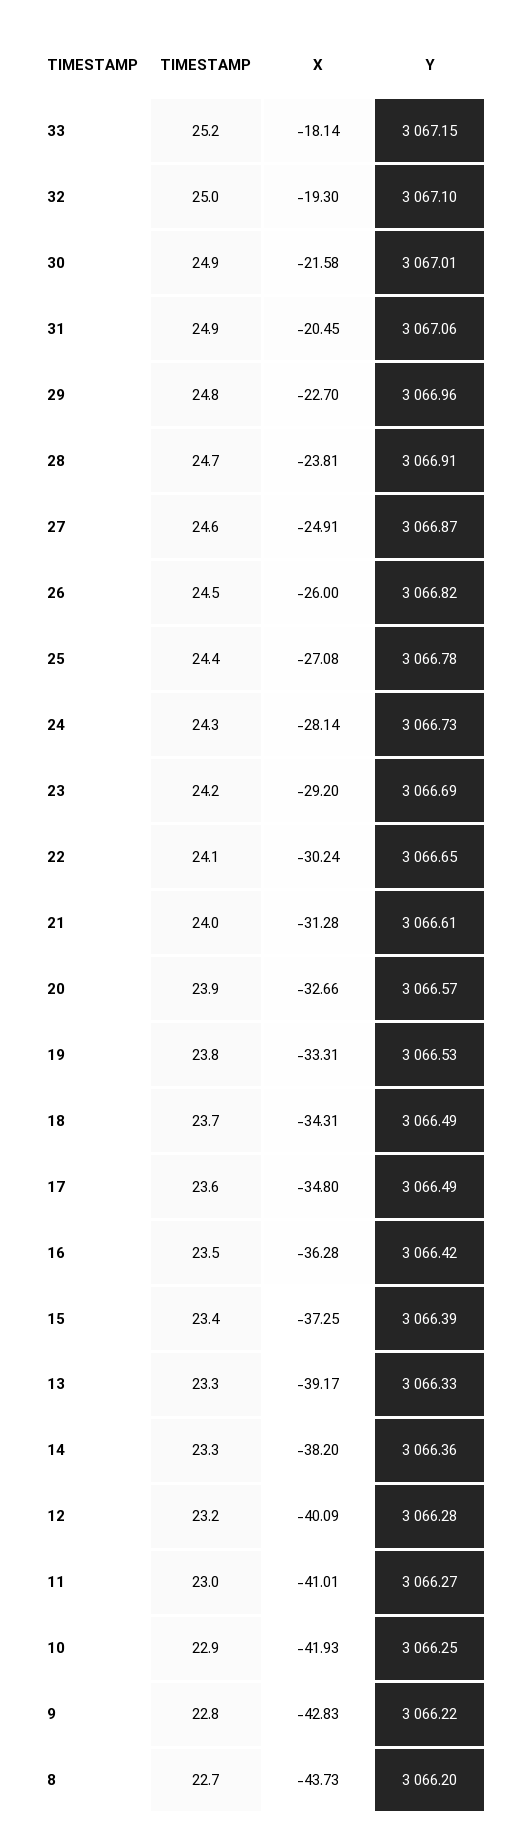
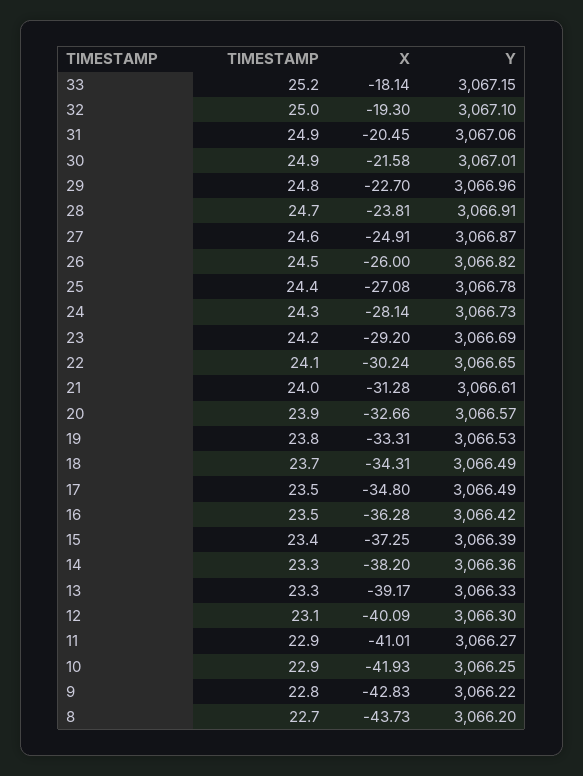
  {
    "TIMESTAMP": {
      "33": 25.2,
      "32": 25,
      "30": 24.9,
      "31": 24.9,
      "29": 24.8,
      "28": 24.7,
      "27": 24.6,
      "26": 24.5,
      "25": 24.4,
      "24": 24.3,
      "23": 24.2,
      "22": 24.1,
      "21": 24,
      "20": 23.9,
      "19": 23.8,
      "18": 23.7,
-     "17": 23.6,
+     "17": 23.5,
      "16": 23.5,
      "15": 23.4,
      "13": 23.3,
      "14": 23.3,
-     "12": 23.2,
+     "12": 23.1,
-     "11": 23,
+     "11": 22.9,
      "10": 22.9,
      "9": 22.8,
      "8": 22.7
    },
    "X": {
      "33": -18.14,
      "32": -19.3,
      "30": -21.58,
      "31": -20.45,
      "29": -22.7,
      "28": -23.81,
      "27": -24.91,
      "26": -26,
      "25": -27.08,
      "24": -28.14,
      "23": -29.2,
      "22": -30.24,
      "21": -31.28,
      "20": -32.66,
      "19": -33.31,
      "18": -34.31,
      "17": -34.8,
      "16": -36.28,
      "15": -37.25,
      "13": -39.17,
      "14": -38.2,
      "12": -40.09,
      "11": -41.01,
      "10": -41.93,
      "9": -42.83,
      "8": -43.73
    },
    "Y": {
      "33": 3067.15,
      "32": 3067.1,
      "30": 3067.01,
      "31": 3067.06,
      "29": 3066.96,
      "28": 3066.91,
      "27": 3066.87,
      "26": 3066.82,
      "25": 3066.78,
      "24": 3066.73,
      "23": 3066.69,
      "22": 3066.65,
      "21": 3066.61,
      "20": 3066.57,
      "19": 3066.53,
      "18": 3066.49,
      "17": 3066.49,
      "16": 3066.42,
      "15": 3066.39,
      "13": 3066.33,
      "14": 3066.36,
-     "12": 3066.28,
+     "12": 3066.3,
      "11": 3066.27,
      "10": 3066.25,
      "9": 3066.22,
      "8": 3066.2
    }
  }

